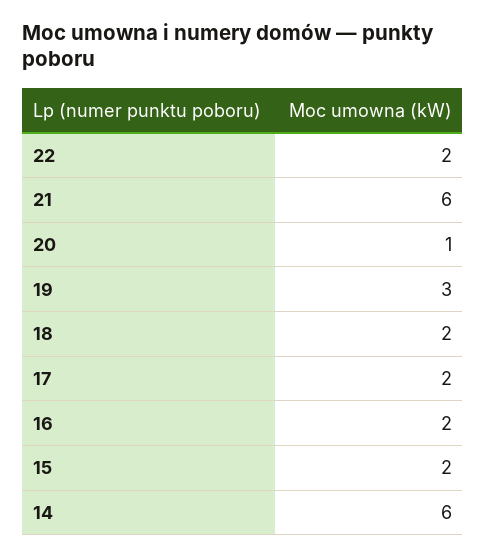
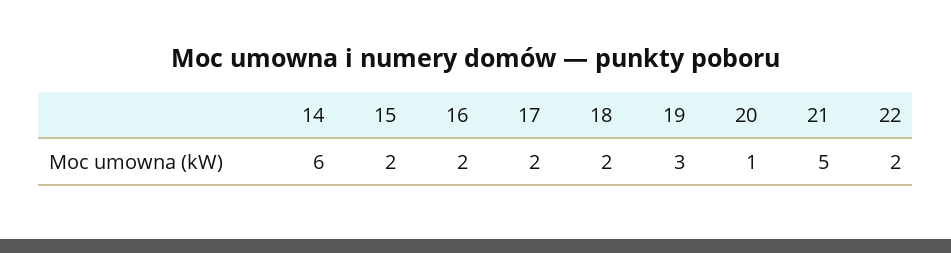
  {
    "22": 2,
-   "21": 6,
+   "21": 5,
    "20": 1,
    "19": 3,
    "18": 2,
    "17": 2,
    "16": 2,
    "15": 2,
    "14": 6
  }

